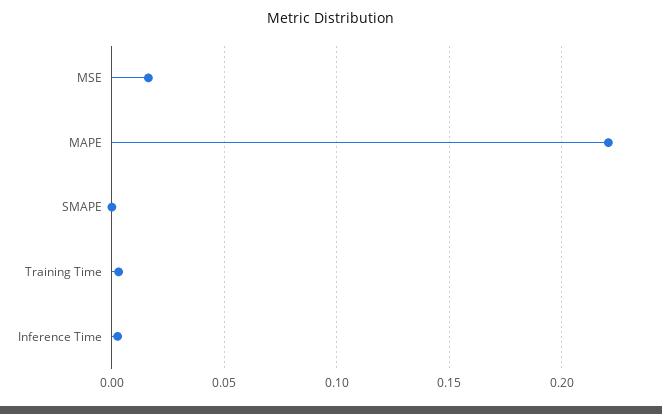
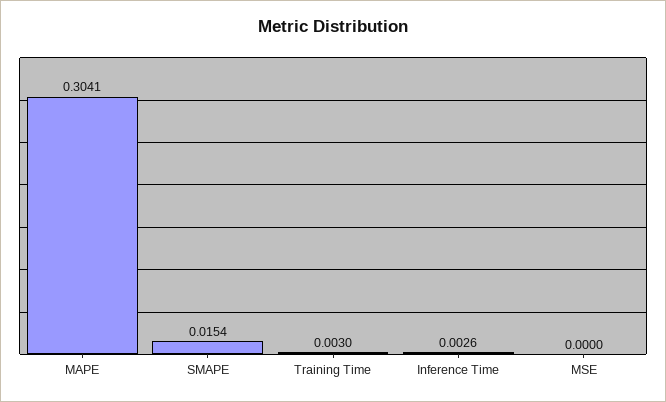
  {
-   "MSE": 0.015,
+   "MSE": 0,
-   "MAPE": 0.22,
+   "MAPE": 0.3041,
-   "SMAPE": 0,
+   "SMAPE": 0.0154,
    "Training Time": 0.003,
    "Inference Time": 0.0026
  }

